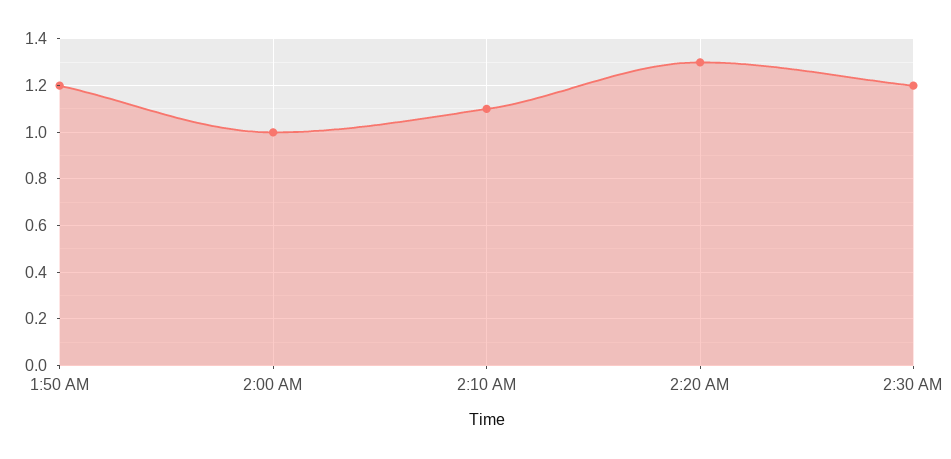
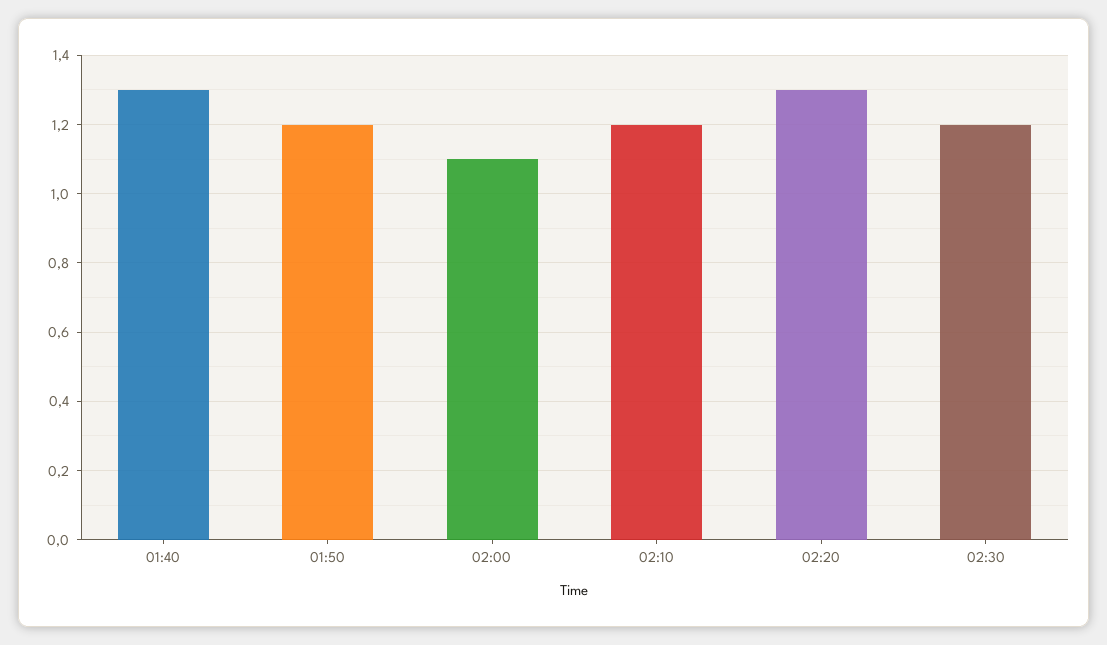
  {
    "1:50 AM": 1.2,
-   "2:00 AM": 1,
+   "2:00 AM": 1.1,
-   "2:10 AM": 1.1,
+   "2:10 AM": 1.2,
    "2:20 AM": 1.3,
-   "2:30 AM": 1.2
+   "2:30 AM": 1.2,
+   "01:40": 1.3
  }

